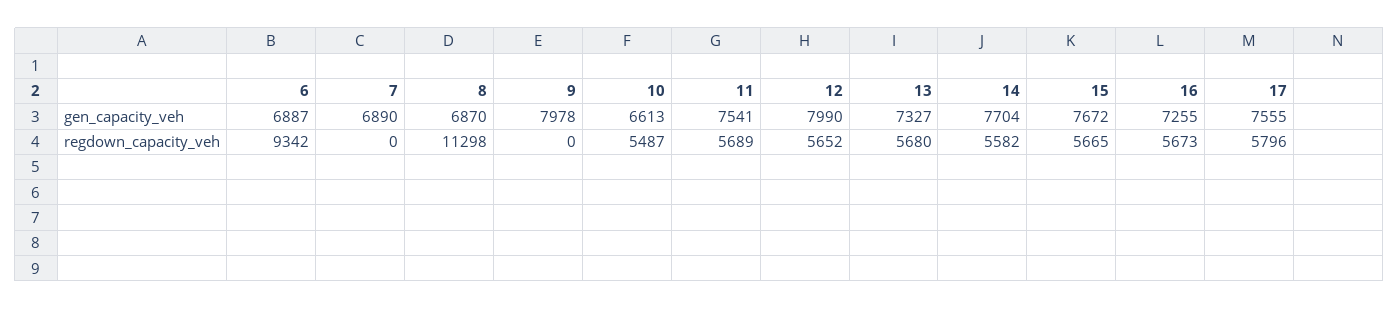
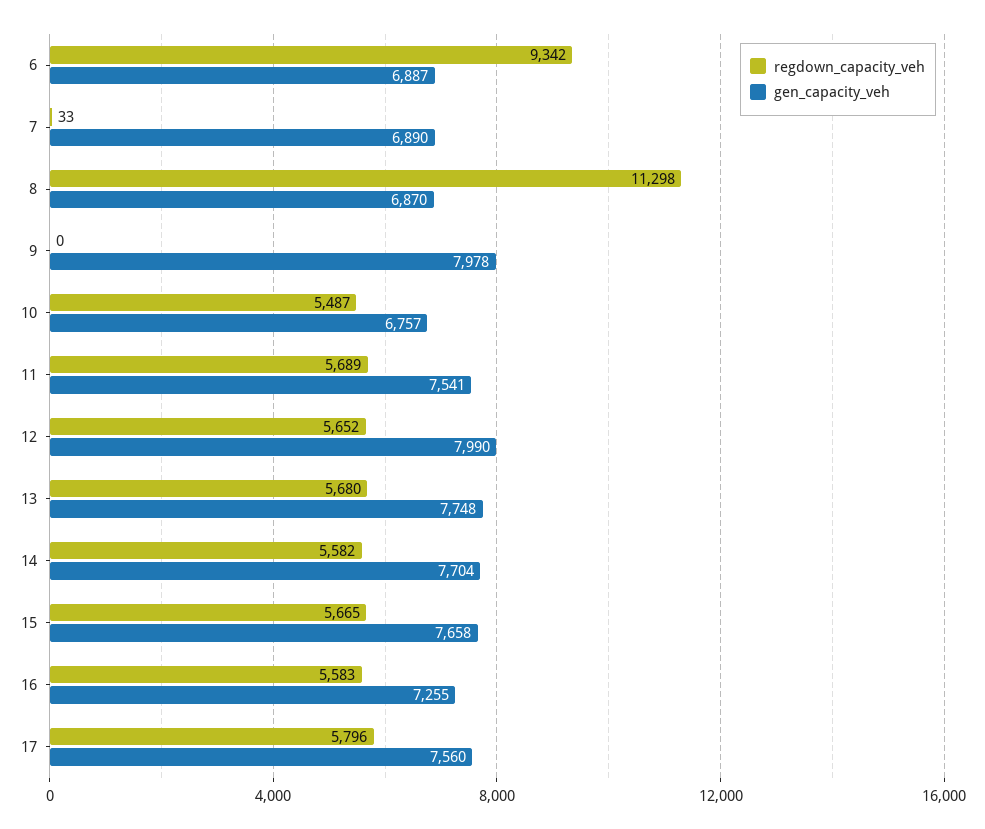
  {
    "gen_capacity_veh": {
      "6": 6887,
      "7": 6890,
      "8": 6870,
      "9": 7978,
-     "10": 6613,
+     "10": 6757,
      "11": 7541,
      "12": 7990,
-     "13": 7327,
+     "13": 7748,
      "14": 7704,
-     "15": 7672,
+     "15": 7658,
      "16": 7255,
-     "17": 7555
+     "17": 7560
    },
    "regdown_capacity_veh": {
      "6": 9342,
-     "7": 0,
+     "7": 33,
      "8": 11298,
      "9": 0,
      "10": 5487,
      "11": 5689,
      "12": 5652,
      "13": 5680,
      "14": 5582,
      "15": 5665,
-     "16": 5673,
+     "16": 5583,
      "17": 5796
    }
  }

